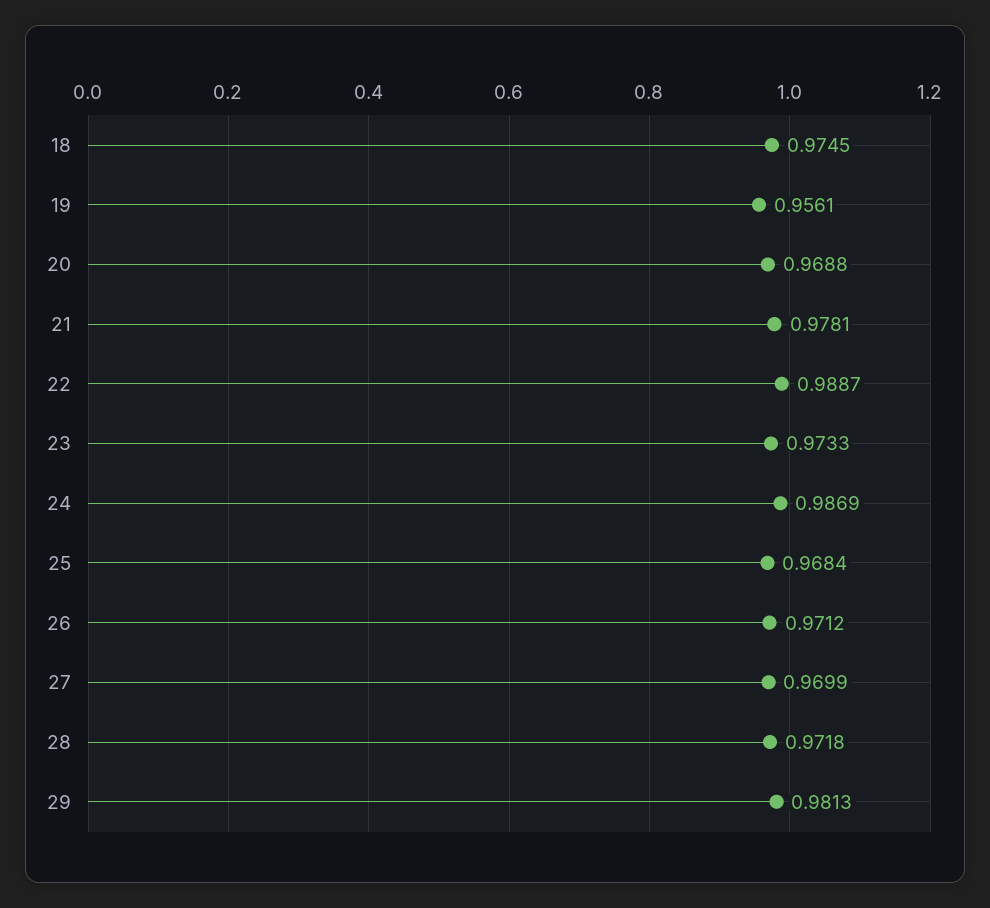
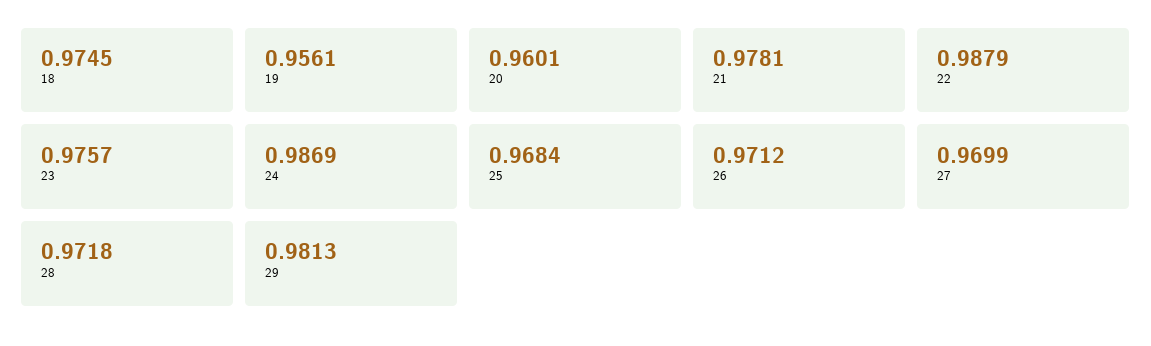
  {
    "18": 0.9745,
    "19": 0.9561,
-   "20": 0.9688,
+   "20": 0.9601,
    "21": 0.9781,
-   "22": 0.9887,
+   "22": 0.9879,
-   "23": 0.9733,
+   "23": 0.9757,
    "24": 0.9869,
    "25": 0.9684,
    "26": 0.9712,
    "27": 0.9699,
    "28": 0.9718,
    "29": 0.9813
  }

